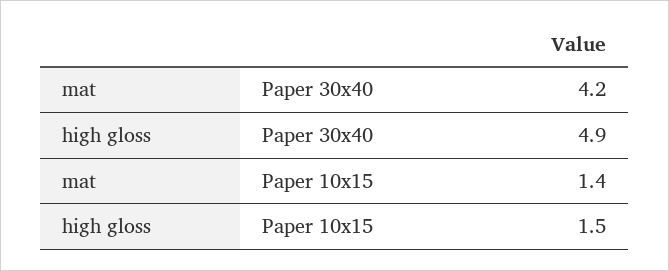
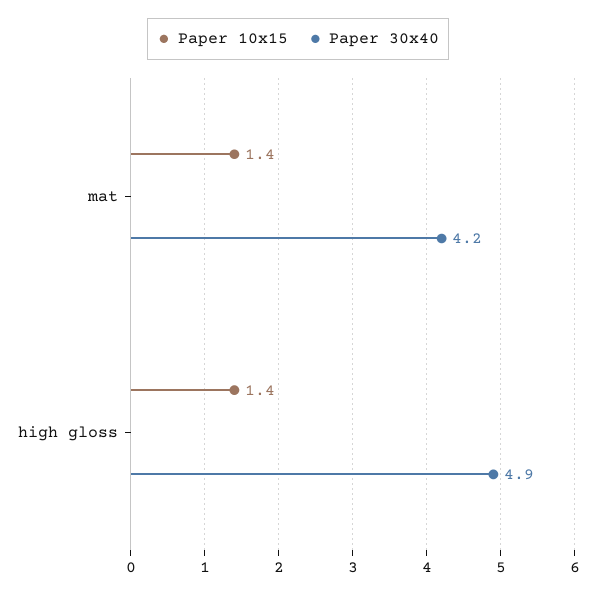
  {
    "Paper 30x40": {
      "mat": 4.2,
      "high gloss": 4.9
    },
    "Paper 10x15": {
      "mat": 1.4,
-     "high gloss": 1.5
+     "high gloss": 1.4
    }
  }

